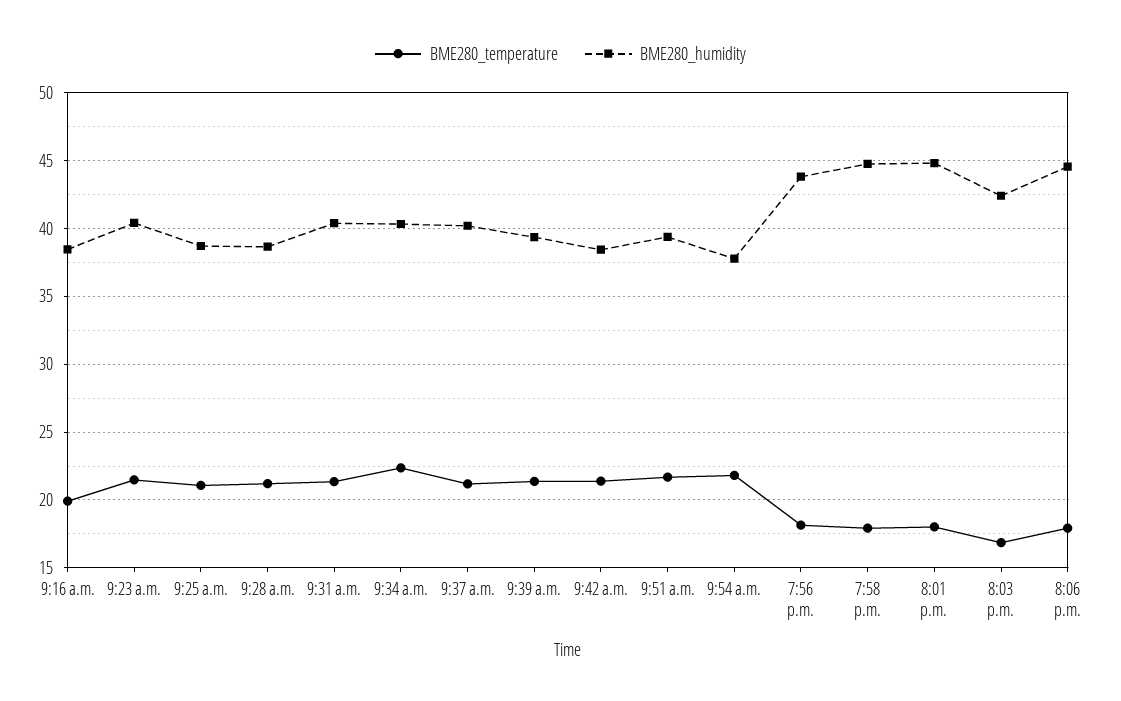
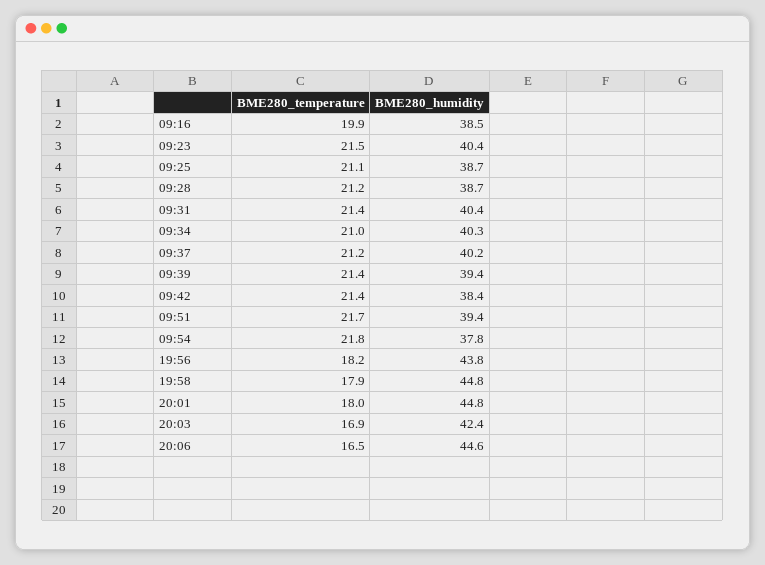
  {
    "BME280_temperature": {
      "9:16 a.m.": 19.9,
      "9:23 a.m.": 21.5,
      "9:25 a.m.": 21.1,
      "9:28 a.m.": 21.2,
      "9:31 a.m.": 21.4,
-     "9:34 a.m.": 22.5,
+     "9:34 a.m.": 21,
      "9:37 a.m.": 21.2,
      "9:39 a.m.": 21.4,
      "9:42 a.m.": 21.4,
      "9:51 a.m.": 21.7,
      "9:54 a.m.": 21.8,
      "7:56 p.m.": 18.2,
      "7:58 p.m.": 17.9,
      "8:01 p.m.": 18,
      "8:03 p.m.": 16.9,
-     "8:06 p.m.": 18
+     "8:06 p.m.": 16.5
    },
    "BME280_humidity": {
      "9:16 a.m.": 38.5,
      "9:23 a.m.": 40.4,
      "9:25 a.m.": 38.7,
      "9:28 a.m.": 38.7,
      "9:31 a.m.": 40.4,
      "9:34 a.m.": 40.3,
      "9:37 a.m.": 40.2,
      "9:39 a.m.": 39.4,
      "9:42 a.m.": 38.4,
      "9:51 a.m.": 39.4,
      "9:54 a.m.": 37.8,
      "7:56 p.m.": 43.8,
      "7:58 p.m.": 44.8,
      "8:01 p.m.": 44.8,
      "8:03 p.m.": 42.4,
      "8:06 p.m.": 44.6
    }
  }

